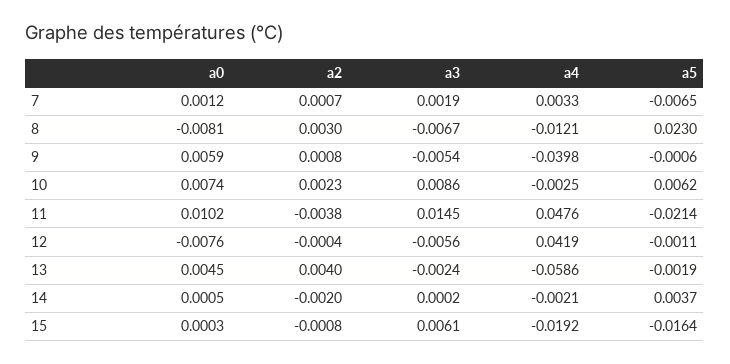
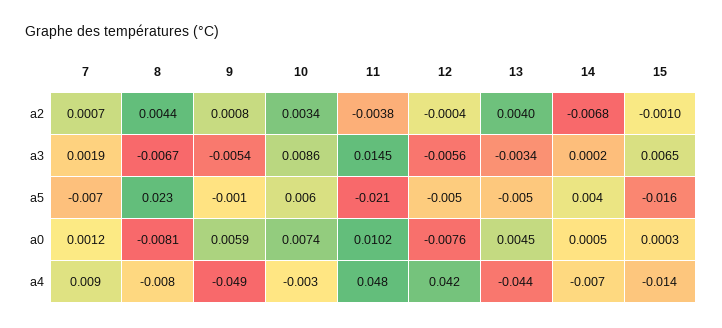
  {
    "a0": {
      "7": 0.0012,
      "8": -0.0081,
      "9": 0.0059,
      "10": 0.0074,
      "11": 0.0102,
      "12": -0.0076,
      "13": 0.0045,
      "14": 0.0005,
      "15": 0.0003
    },
    "a2": {
      "7": 0.0007,
-     "8": 0.003,
+     "8": 0.0044,
      "9": 0.0008,
-     "10": 0.0023,
+     "10": 0.0034,
      "11": -0.0038,
      "12": -0.0004,
      "13": 0.004,
-     "14": -0.002,
+     "14": -0.0068,
-     "15": -0.0008
+     "15": -0.001
    },
    "a3": {
      "7": 0.0019,
      "8": -0.0067,
      "9": -0.0054,
      "10": 0.0086,
      "11": 0.0145,
      "12": -0.0056,
-     "13": -0.0024,
+     "13": -0.0034,
      "14": 0.0002,
-     "15": 0.0061
+     "15": 0.0065
    },
    "a4": {
-     "7": 0.0033,
+     "7": 0.009,
-     "8": -0.0121,
+     "8": -0.008,
-     "9": -0.0398,
+     "9": -0.049,
      "10": -0.0025,
      "11": 0.0476,
      "12": 0.0419,
-     "13": -0.0586,
+     "13": -0.044,
-     "14": -0.0021,
+     "14": -0.007,
-     "15": -0.0192
+     "15": -0.014
    },
    "a5": {
      "7": -0.0065,
      "8": 0.023,
      "9": -0.0006,
      "10": 0.0062,
      "11": -0.0214,
-     "12": -0.0011,
+     "12": -0.005,
-     "13": -0.0019,
+     "13": -0.005,
      "14": 0.0037,
      "15": -0.0164
    }
  }

